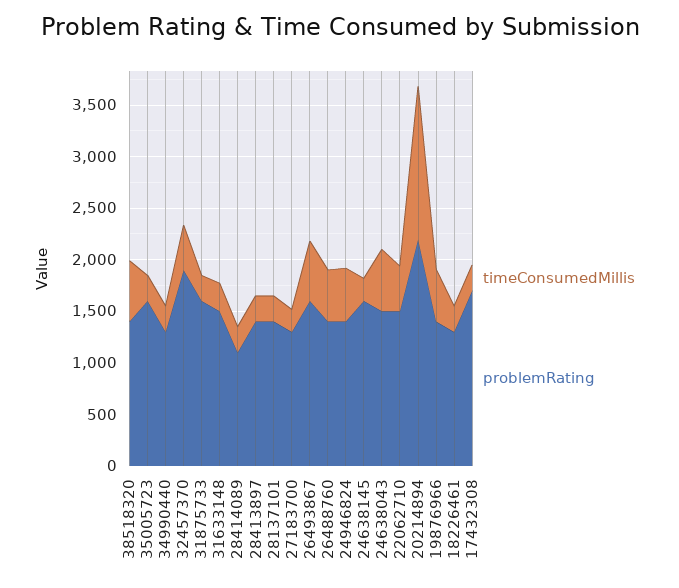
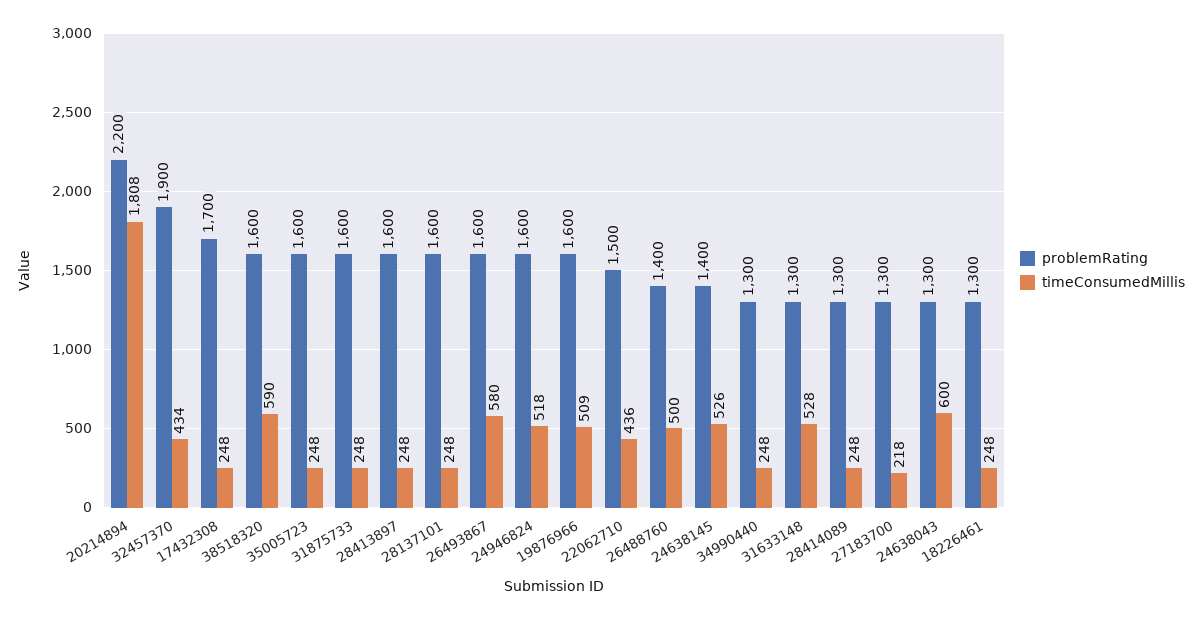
  {
    "timeConsumedMillis": {
      "38518320": 590,
      "35005723": 248,
      "34990440": 248,
      "32457370": 434,
      "31875733": 248,
-     "31633148": 300,
+     "31633148": 528,
      "28414089": 248,
      "28413897": 248,
      "28137101": 248,
      "27183700": 218,
      "26493867": 580,
      "26488760": 500,
      "24946824": 518,
-     "24638145": 200,
+     "24638145": 526,
      "24638043": 600,
      "22062710": 436,
-     "20214894": 1500,
+     "20214894": 1808,
      "19876966": 509,
      "18226461": 248,
      "17432308": 248
    },
    "problemRating": {
-     "38518320": 1400,
+     "38518320": 1600,
      "35005723": 1600,
      "34990440": 1300,
      "32457370": 1900,
      "31875733": 1600,
-     "31633148": 1500,
+     "31633148": 1300,
-     "28414089": 1100,
+     "28414089": 1300,
-     "28413897": 1400,
+     "28413897": 1600,
-     "28137101": 1400,
+     "28137101": 1600,
      "27183700": 1300,
      "26493867": 1600,
      "26488760": 1400,
-     "24946824": 1400,
+     "24946824": 1600,
-     "24638145": 1600,
+     "24638145": 1400,
-     "24638043": 1500,
+     "24638043": 1300,
      "22062710": 1500,
      "20214894": 2200,
-     "19876966": 1400,
+     "19876966": 1600,
      "18226461": 1300,
      "17432308": 1700
    }
  }

